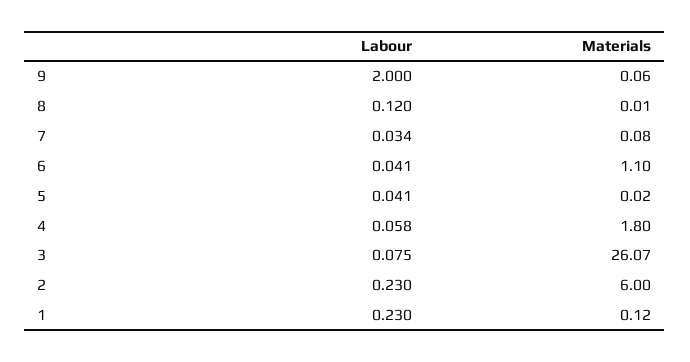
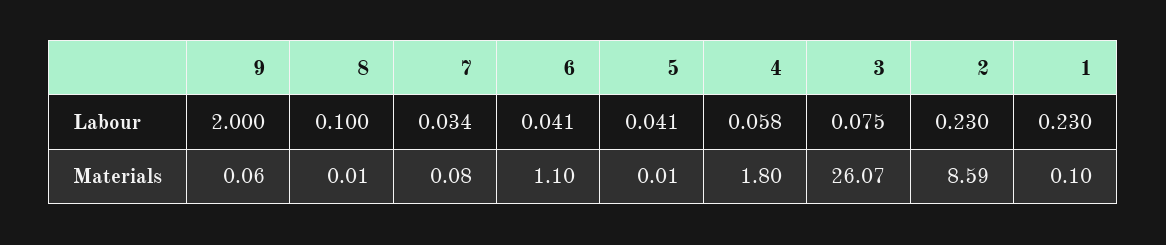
  {
    "Labour": {
      "9": 2,
-     "8": 0.12,
+     "8": 0.1,
      "7": 0.034,
      "6": 0.041,
      "5": 0.041,
      "4": 0.058,
      "3": 0.075,
      "2": 0.23,
      "1": 0.23
    },
    "Materials": {
      "9": 0.06,
      "8": 0.01,
      "7": 0.08,
      "6": 1.1,
-     "5": 0.02,
+     "5": 0.01,
      "4": 1.8,
      "3": 26.07,
-     "2": 6,
+     "2": 8.59,
-     "1": 0.12
+     "1": 0.1
    }
  }

